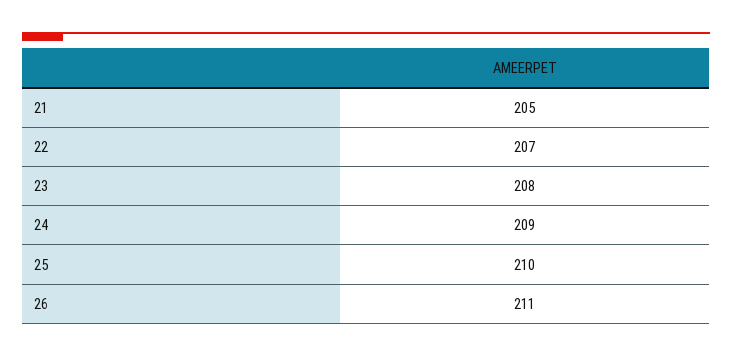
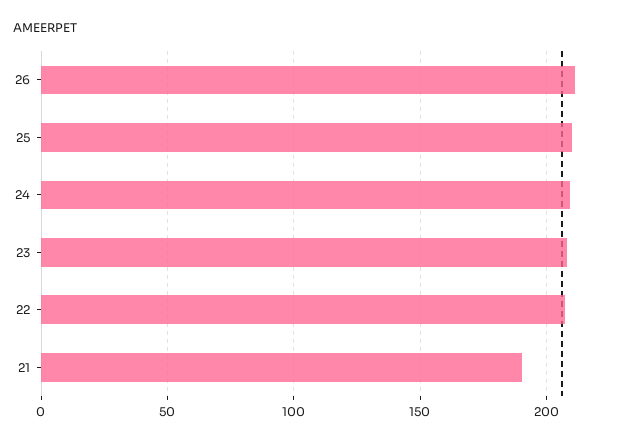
  {
-   "21": 205,
+   "21": 190,
    "22": 207,
    "23": 208,
    "24": 209,
    "25": 210,
    "26": 211
  }

